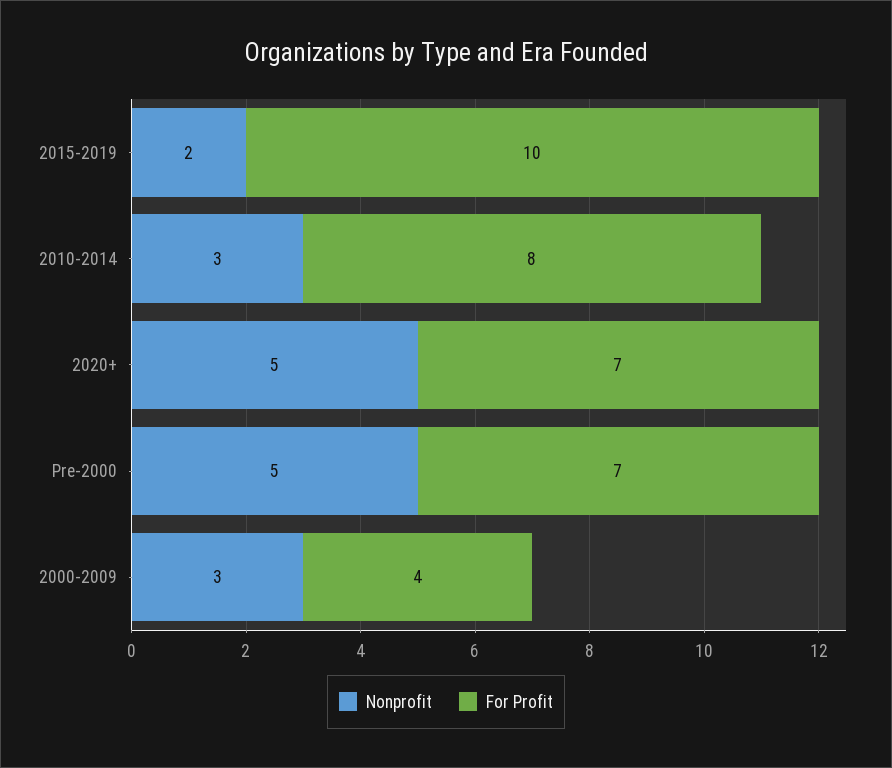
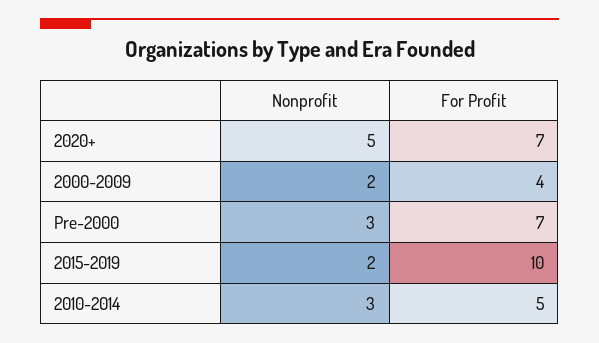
  {
    "Nonprofit": {
      "2015-2019": 2,
      "2010-2014": 3,
      "2020+": 5,
-     "Pre-2000": 5,
+     "Pre-2000": 3,
-     "2000-2009": 3
+     "2000-2009": 2
    },
    "For Profit": {
      "2015-2019": 10,
-     "2010-2014": 8,
+     "2010-2014": 5,
      "2020+": 7,
      "Pre-2000": 7,
      "2000-2009": 4
    }
  }

